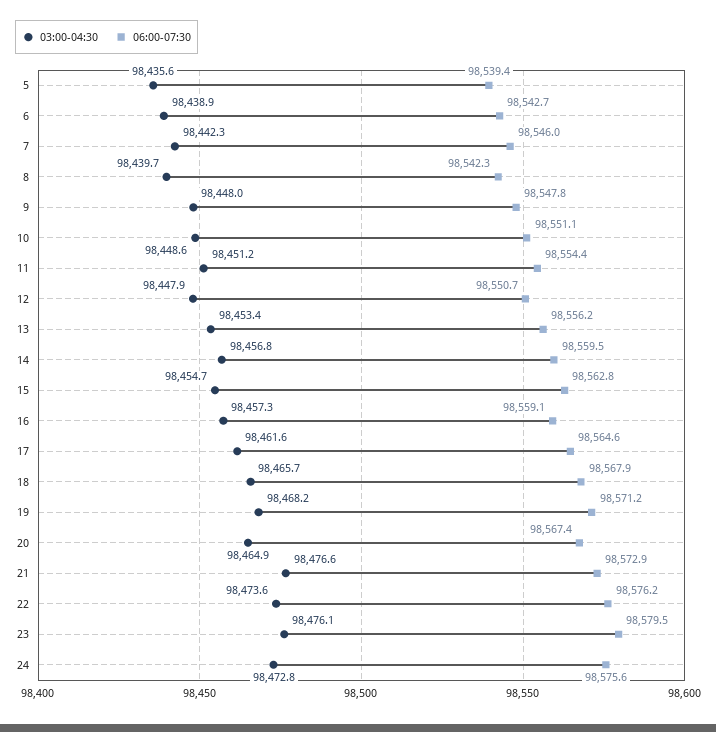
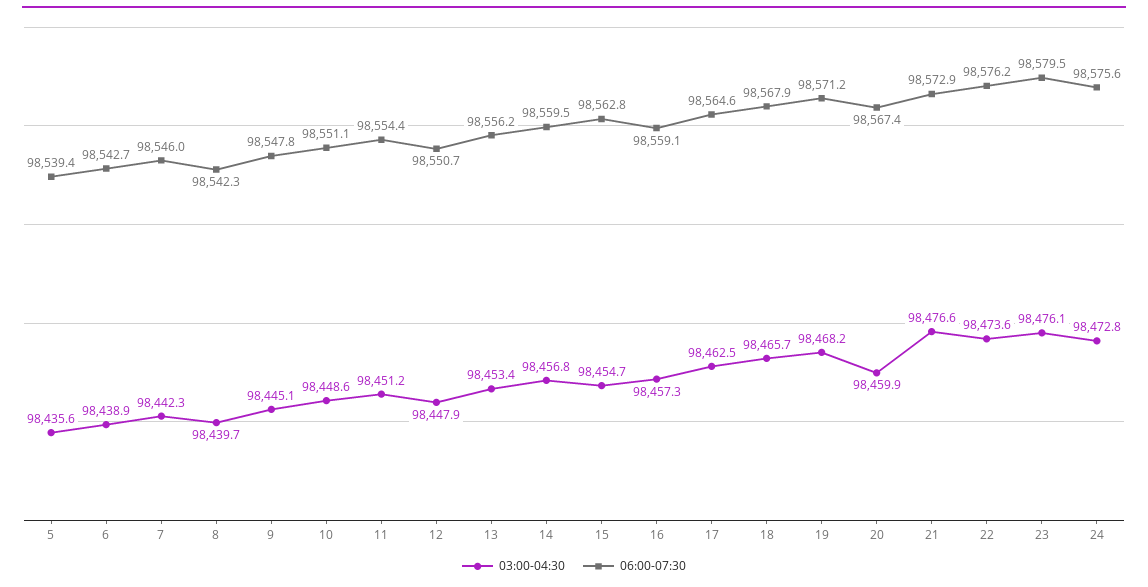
  {
    "03:00-04:30": {
      "5": 98435.6,
      "6": 98438.9,
      "7": 98442.3,
      "8": 98439.7,
-     "9": 98448,
+     "9": 98445.1,
      "10": 98448.6,
      "11": 98451.2,
      "12": 98447.9,
      "13": 98453.4,
      "14": 98456.8,
      "15": 98454.7,
      "16": 98457.3,
-     "17": 98461.6,
+     "17": 98462.5,
      "18": 98465.7,
      "19": 98468.2,
-     "20": 98464.9,
+     "20": 98459.9,
      "21": 98476.6,
      "22": 98473.6,
      "23": 98476.1,
      "24": 98472.8
    },
    "06:00-07:30": {
      "5": 98539.4,
      "6": 98542.7,
      "7": 98546,
      "8": 98542.3,
      "9": 98547.8,
      "10": 98551.1,
      "11": 98554.4,
      "12": 98550.7,
      "13": 98556.2,
      "14": 98559.5,
      "15": 98562.8,
      "16": 98559.1,
      "17": 98564.6,
      "18": 98567.9,
      "19": 98571.2,
      "20": 98567.4,
      "21": 98572.9,
      "22": 98576.2,
      "23": 98579.5,
      "24": 98575.6
    }
  }

